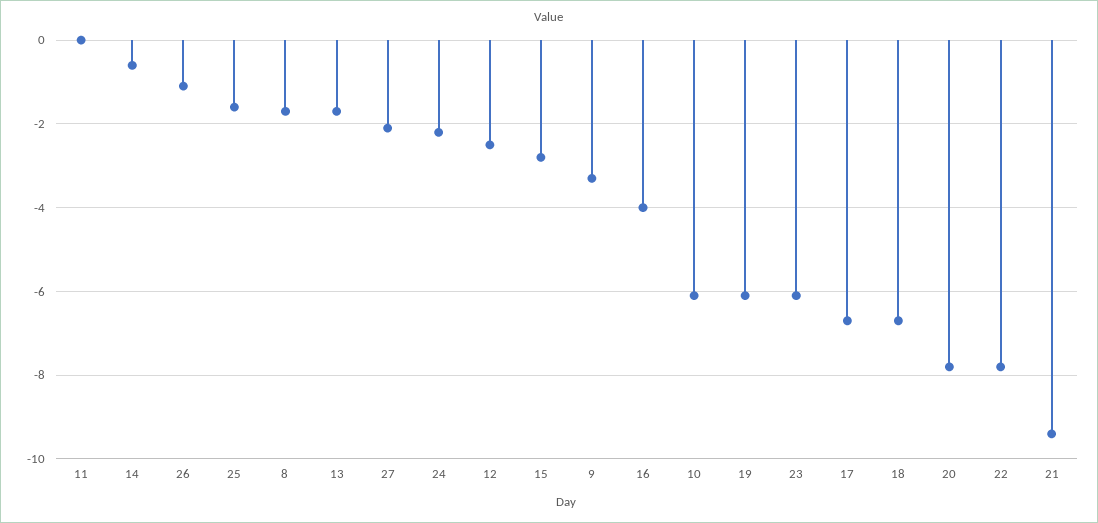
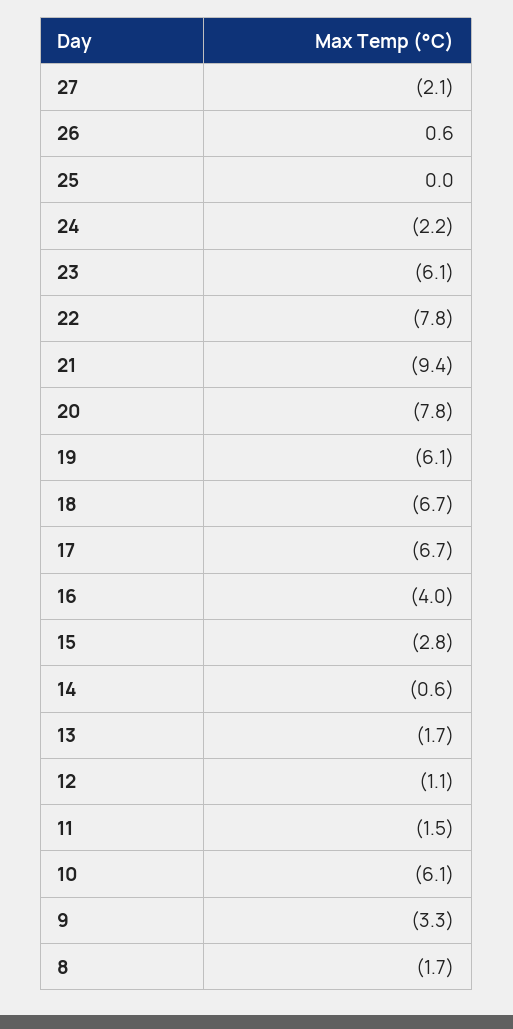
  {
-   "11": 0,
+   "11": -1.5,
    "14": -0.6,
-   "26": -1,
+   "26": 0.6,
-   "25": -1.5,
+   "25": 0,
    "8": -1.7,
    "13": -1.7,
    "27": -2.1,
    "24": -2.2,
-   "12": -2.5,
+   "12": -1.1,
    "15": -2.8,
    "9": -3.3,
    "16": -4,
    "10": -6.1,
    "19": -6.1,
    "23": -6.1,
    "17": -6.7,
    "18": -6.7,
    "20": -7.8,
    "22": -7.8,
    "21": -9.4
  }

